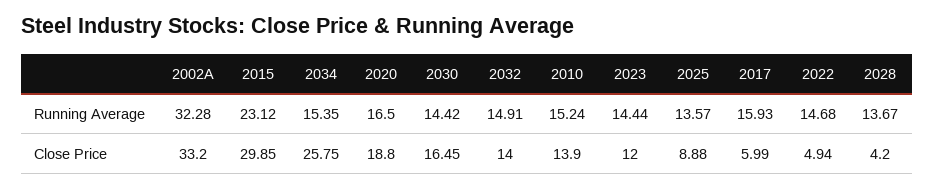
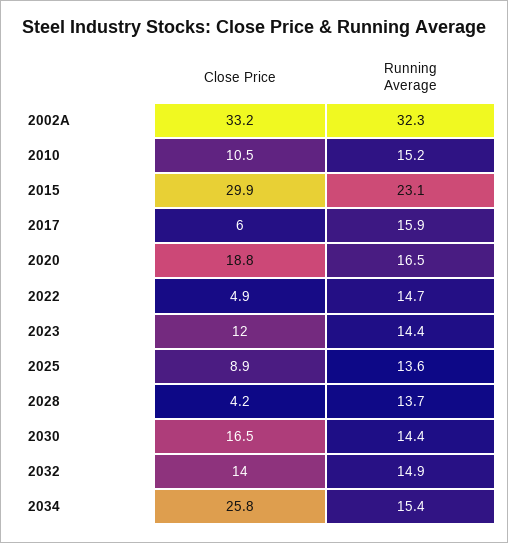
  {
    "2002A": {
      "Running Average": 32.28,
      "Close Price": 33.2
    },
    "2015": {
      "Running Average": 23.12,
      "Close Price": 29.85
    },
    "2034": {
      "Running Average": 15.35,
      "Close Price": 25.75
    },
    "2020": {
      "Running Average": 16.5,
      "Close Price": 18.8
    },
    "2030": {
      "Running Average": 14.42,
      "Close Price": 16.45
    },
    "2032": {
      "Running Average": 14.91,
      "Close Price": 14
    },
    "2010": {
      "Running Average": 15.24,
-     "Close Price": 13.9
+     "Close Price": 10.5
    },
    "2023": {
      "Running Average": 14.44,
      "Close Price": 12
    },
    "2025": {
      "Running Average": 13.57,
      "Close Price": 8.88
    },
    "2017": {
      "Running Average": 15.93,
      "Close Price": 5.99
    },
    "2022": {
      "Running Average": 14.68,
      "Close Price": 4.94
    },
    "2028": {
      "Running Average": 13.67,
      "Close Price": 4.2
    }
  }

